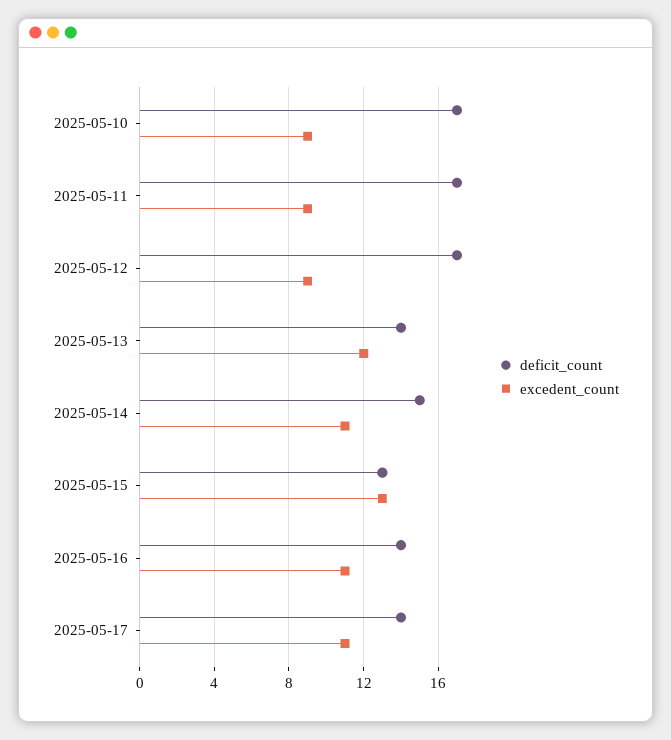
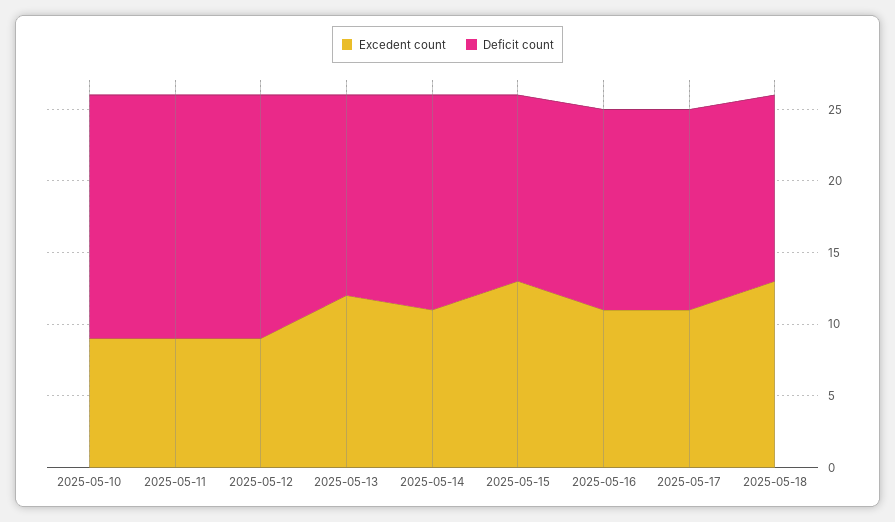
  {
    "deficit_count": {
      "2025-05-10": 17,
      "2025-05-11": 17,
      "2025-05-12": 17,
      "2025-05-13": 14,
      "2025-05-14": 15,
      "2025-05-15": 13,
      "2025-05-16": 14,
-     "2025-05-17": 14
+     "2025-05-17": 14,
+     "2025-05-18": 13
    },
    "excedent_count": {
      "2025-05-10": 9,
      "2025-05-11": 9,
      "2025-05-12": 9,
      "2025-05-13": 12,
      "2025-05-14": 11,
      "2025-05-15": 13,
      "2025-05-16": 11,
-     "2025-05-17": 11
+     "2025-05-17": 11,
+     "2025-05-18": 13
    }
  }

